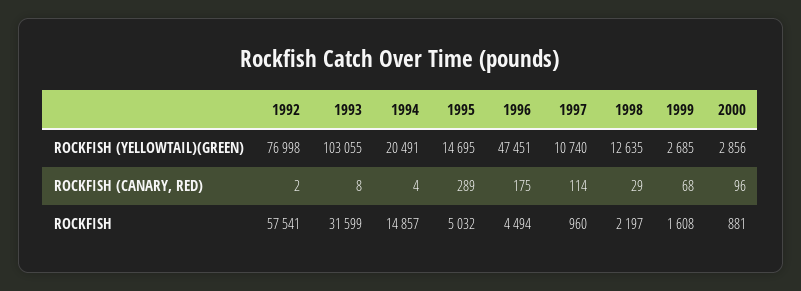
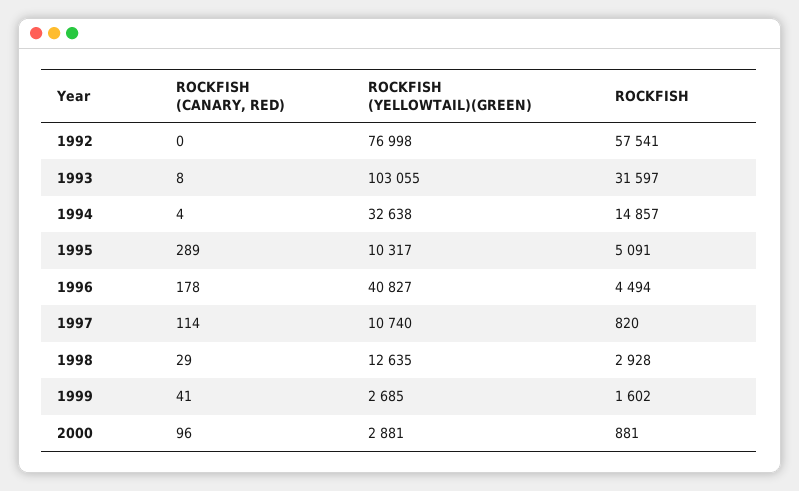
  {
    "1992": {
      "ROCKFISH (YELLOWTAIL)(GREEN)": 76998,
-     "ROCKFISH (CANARY, RED)": 2,
+     "ROCKFISH (CANARY, RED)": 0,
      "ROCKFISH": 57541
    },
    "1993": {
      "ROCKFISH (YELLOWTAIL)(GREEN)": 103055,
      "ROCKFISH (CANARY, RED)": 8,
-     "ROCKFISH": 31599
+     "ROCKFISH": 31597
    },
    "1994": {
-     "ROCKFISH (YELLOWTAIL)(GREEN)": 20491,
+     "ROCKFISH (YELLOWTAIL)(GREEN)": 32638,
      "ROCKFISH (CANARY, RED)": 4,
      "ROCKFISH": 14857
    },
    "1995": {
-     "ROCKFISH (YELLOWTAIL)(GREEN)": 14695,
+     "ROCKFISH (YELLOWTAIL)(GREEN)": 10317,
      "ROCKFISH (CANARY, RED)": 289,
-     "ROCKFISH": 5032
+     "ROCKFISH": 5091
    },
    "1996": {
-     "ROCKFISH (YELLOWTAIL)(GREEN)": 47451,
+     "ROCKFISH (YELLOWTAIL)(GREEN)": 40827,
-     "ROCKFISH (CANARY, RED)": 175,
+     "ROCKFISH (CANARY, RED)": 178,
      "ROCKFISH": 4494
    },
    "1997": {
      "ROCKFISH (YELLOWTAIL)(GREEN)": 10740,
      "ROCKFISH (CANARY, RED)": 114,
-     "ROCKFISH": 960
+     "ROCKFISH": 820
    },
    "1998": {
      "ROCKFISH (YELLOWTAIL)(GREEN)": 12635,
      "ROCKFISH (CANARY, RED)": 29,
-     "ROCKFISH": 2197
+     "ROCKFISH": 2928
    },
    "1999": {
      "ROCKFISH (YELLOWTAIL)(GREEN)": 2685,
-     "ROCKFISH (CANARY, RED)": 68,
+     "ROCKFISH (CANARY, RED)": 41,
-     "ROCKFISH": 1608
+     "ROCKFISH": 1602
    },
    "2000": {
-     "ROCKFISH (YELLOWTAIL)(GREEN)": 2856,
+     "ROCKFISH (YELLOWTAIL)(GREEN)": 2881,
      "ROCKFISH (CANARY, RED)": 96,
      "ROCKFISH": 881
    }
  }

